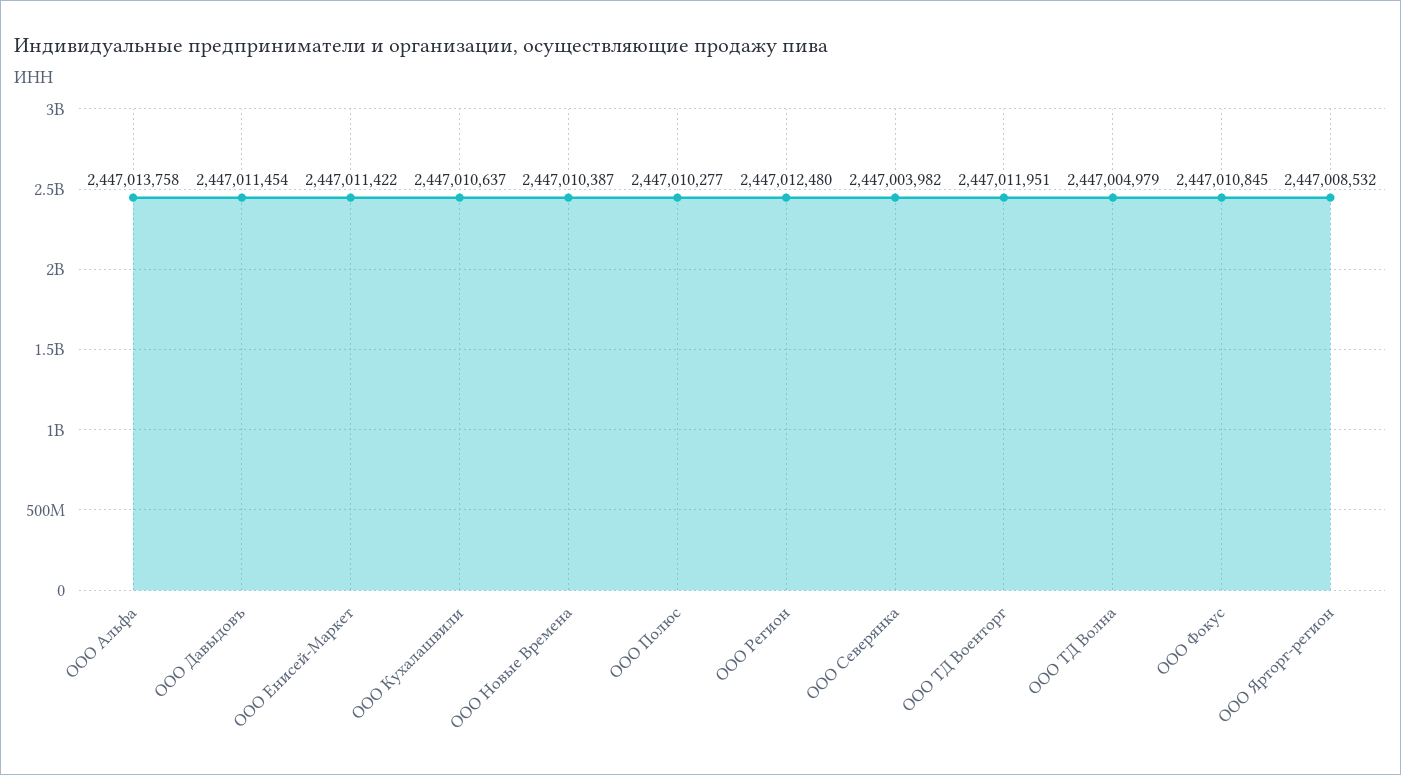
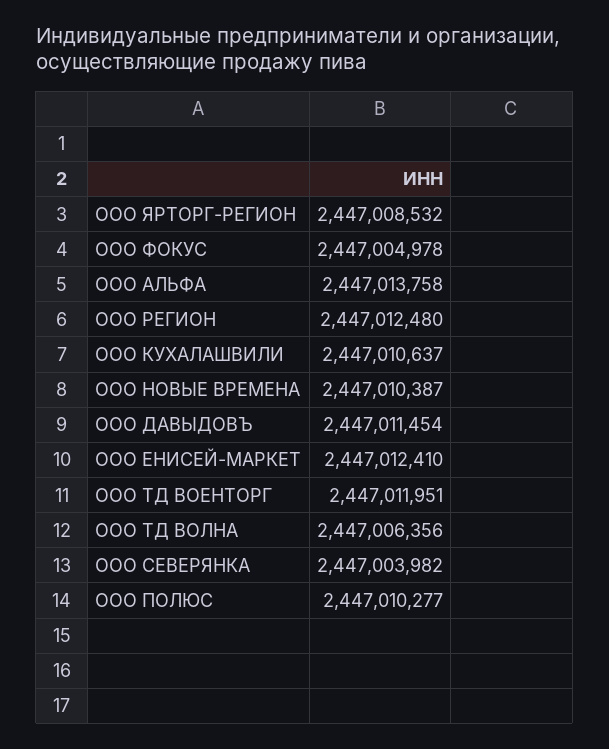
  {
    "ООО Альфа": 2447013758,
    "ООО Давыдовъ": 2447011454,
-   "ООО Енисей-Маркет": 2447011422,
+   "ООО Енисей-Маркет": 2447012410,
    "ООО Кухалашвили": 2447010637,
    "ООО Новые Времена": 2447010387,
    "ООО Полюс": 2447010277,
    "ООО Регион": 2447012480,
    "ООО Северянка": 2447003982,
    "ООО ТД Военторг": 2447011951,
-   "ООО ТД Волна": 2447004979,
+   "ООО ТД Волна": 2447006356,
-   "ООО Фокус": 2447010845,
+   "ООО Фокус": 2447004978,
    "ООО Ярторг-регион": 2447008532
  }

